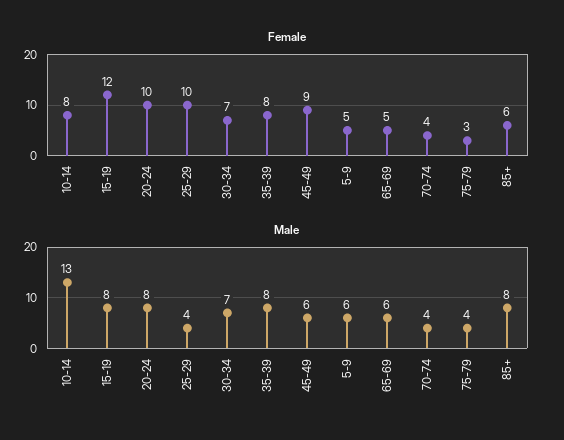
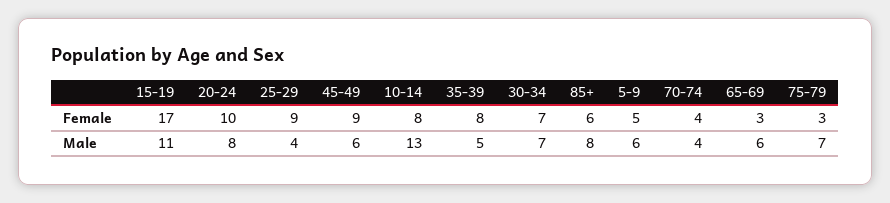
  {
    "Female": {
      "10-14": 8,
-     "15-19": 12,
+     "15-19": 17,
      "20-24": 10,
-     "25-29": 10,
+     "25-29": 9,
      "30-34": 7,
      "35-39": 8,
      "45-49": 9,
      "5-9": 5,
-     "65-69": 5,
+     "65-69": 3,
      "70-74": 4,
      "75-79": 3,
      "85+": 6
    },
    "Male": {
      "10-14": 13,
-     "15-19": 8,
+     "15-19": 11,
      "20-24": 8,
      "25-29": 4,
      "30-34": 7,
-     "35-39": 8,
+     "35-39": 5,
      "45-49": 6,
      "5-9": 6,
      "65-69": 6,
      "70-74": 4,
-     "75-79": 4,
+     "75-79": 7,
      "85+": 8
    }
  }

